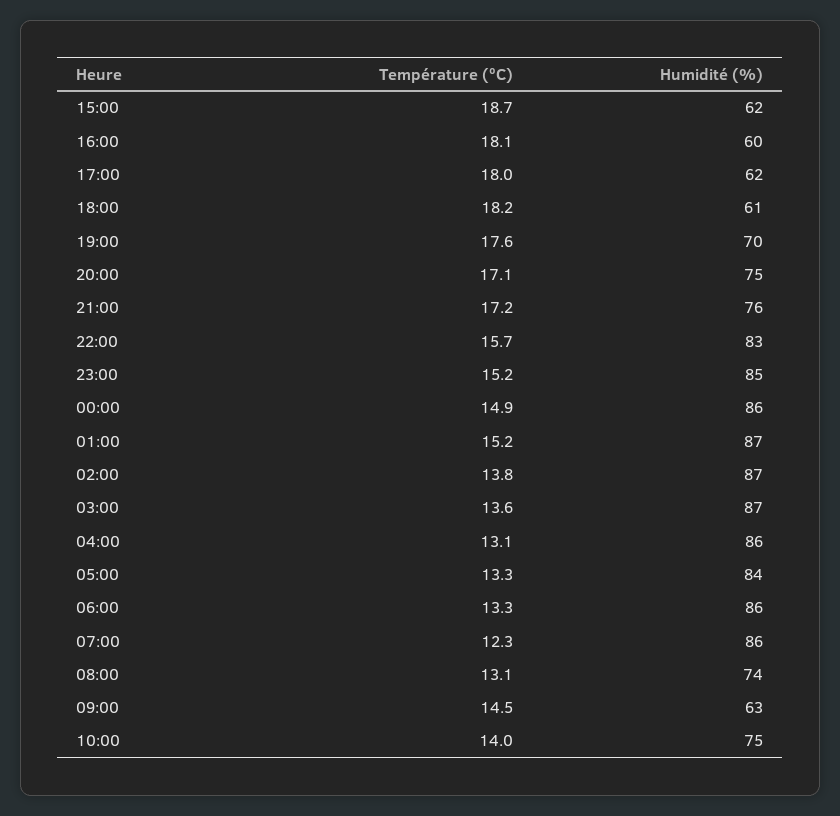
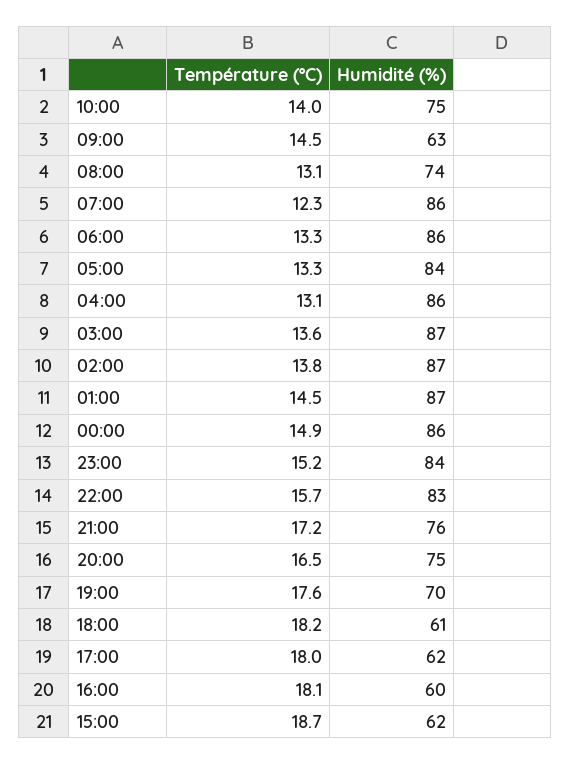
  {
    "Température (ºC)": {
      "15:00": 18.7,
      "16:00": 18.1,
      "17:00": 18,
      "18:00": 18.2,
      "19:00": 17.6,
-     "20:00": 17.1,
+     "20:00": 16.5,
      "21:00": 17.2,
      "22:00": 15.7,
      "23:00": 15.2,
      "00:00": 14.9,
-     "01:00": 15.2,
+     "01:00": 14.5,
      "02:00": 13.8,
      "03:00": 13.6,
      "04:00": 13.1,
      "05:00": 13.3,
      "06:00": 13.3,
      "07:00": 12.3,
      "08:00": 13.1,
      "09:00": 14.5,
      "10:00": 14
    },
    "Humidité (%)": {
      "15:00": 62,
      "16:00": 60,
      "17:00": 62,
      "18:00": 61,
      "19:00": 70,
      "20:00": 75,
      "21:00": 76,
      "22:00": 83,
-     "23:00": 85,
+     "23:00": 84,
      "00:00": 86,
      "01:00": 87,
      "02:00": 87,
      "03:00": 87,
      "04:00": 86,
      "05:00": 84,
      "06:00": 86,
      "07:00": 86,
      "08:00": 74,
      "09:00": 63,
      "10:00": 75
    }
  }

